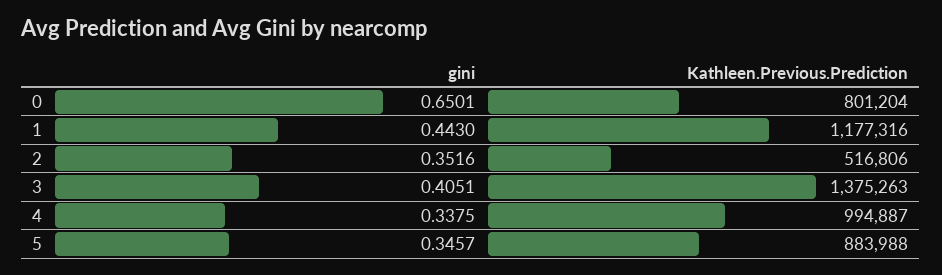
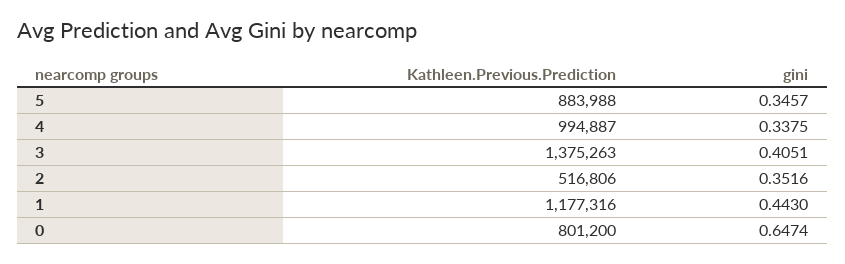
  {
    "gini": {
-     "0": 0.6501,
+     "0": 0.6474,
      "1": 0.443,
      "2": 0.3516,
      "3": 0.4051,
      "4": 0.3375,
      "5": 0.3457
    },
    "Kathleen.Previous.Prediction": {
-     "0": 801204,
+     "0": 801200,
      "1": 1177316,
      "2": 516806,
      "3": 1375263,
      "4": 994887,
      "5": 883988
    }
  }

